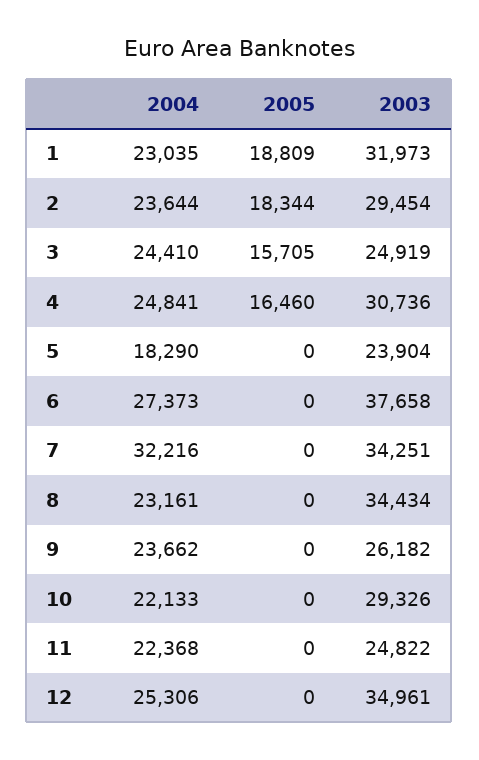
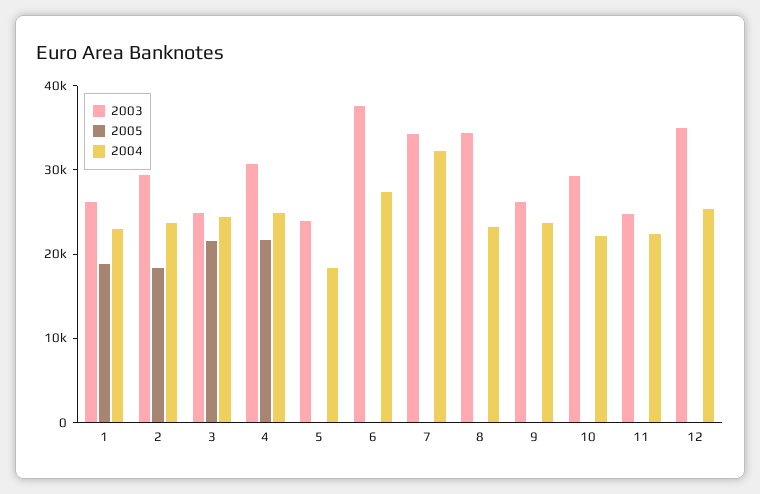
  {
    "2004": {
      "1": 23035,
      "2": 23644,
      "3": 24410,
      "4": 24841,
      "5": 18290,
      "6": 27373,
      "7": 32216,
      "8": 23161,
      "9": 23662,
      "10": 22133,
      "11": 22368,
      "12": 25306
    },
    "2005": {
      "1": 18809,
      "2": 18344,
-     "3": 15705,
+     "3": 22000,
-     "4": 16460,
+     "4": 22000,
      "5": 0,
      "6": 0,
      "7": 0,
      "8": 0,
      "9": 0,
      "10": 0,
      "11": 0,
      "12": 0
    },
    "2003": {
-     "1": 31973,
+     "1": 26000,
      "2": 29454,
      "3": 24919,
      "4": 30736,
      "5": 23904,
      "6": 37658,
      "7": 34251,
      "8": 34434,
      "9": 26182,
      "10": 29326,
      "11": 24822,
      "12": 34961
    }
  }

